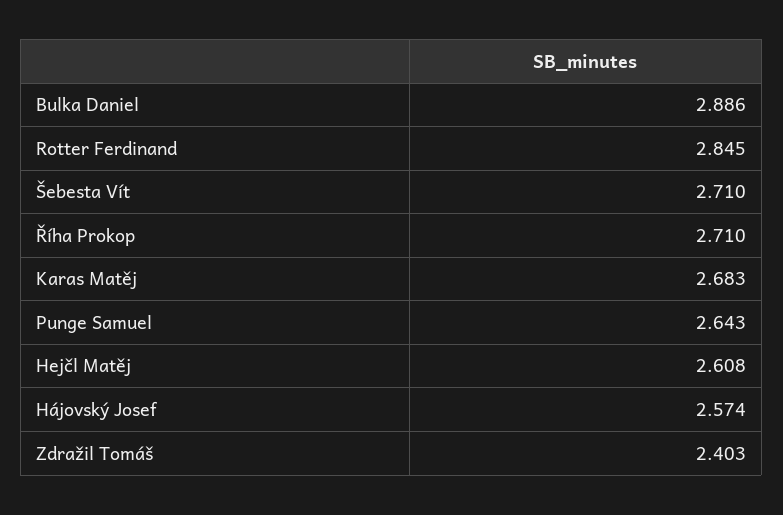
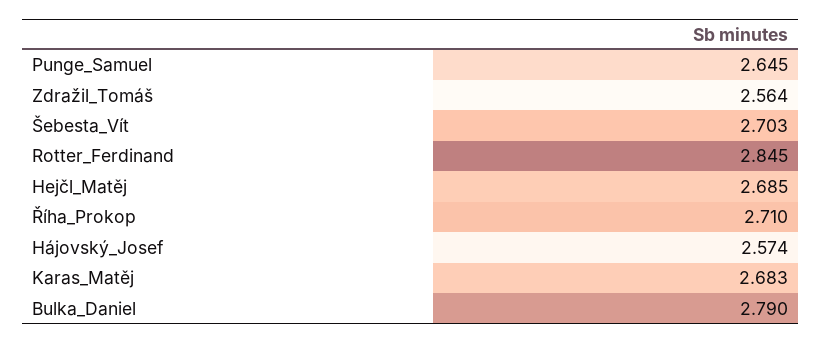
  {
-   "Bulka Daniel": 2.886,
+   "Bulka Daniel": 2.79,
    "Rotter Ferdinand": 2.845,
-   "Šebesta Vít": 2.71,
+   "Šebesta Vít": 2.703,
    "Říha Prokop": 2.71,
    "Karas Matěj": 2.683,
-   "Punge Samuel": 2.643,
+   "Punge Samuel": 2.645,
-   "Hejčl Matěj": 2.608,
+   "Hejčl Matěj": 2.685,
    "Hájovský Josef": 2.574,
-   "Zdražil Tomáš": 2.403
+   "Zdražil Tomáš": 2.564
  }

